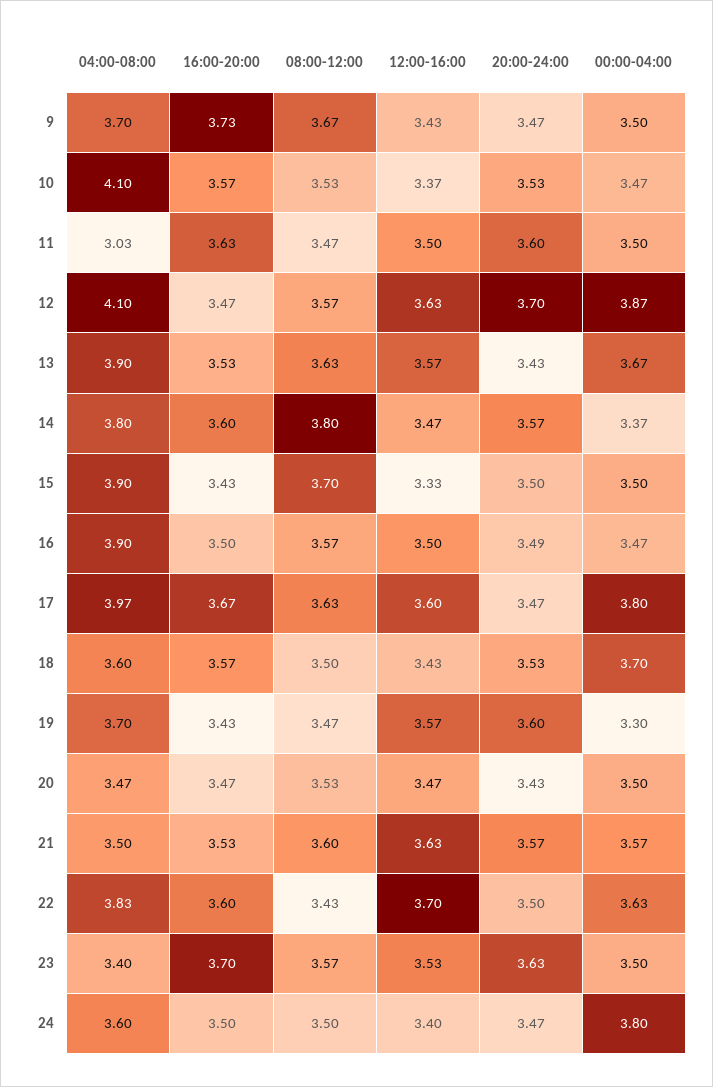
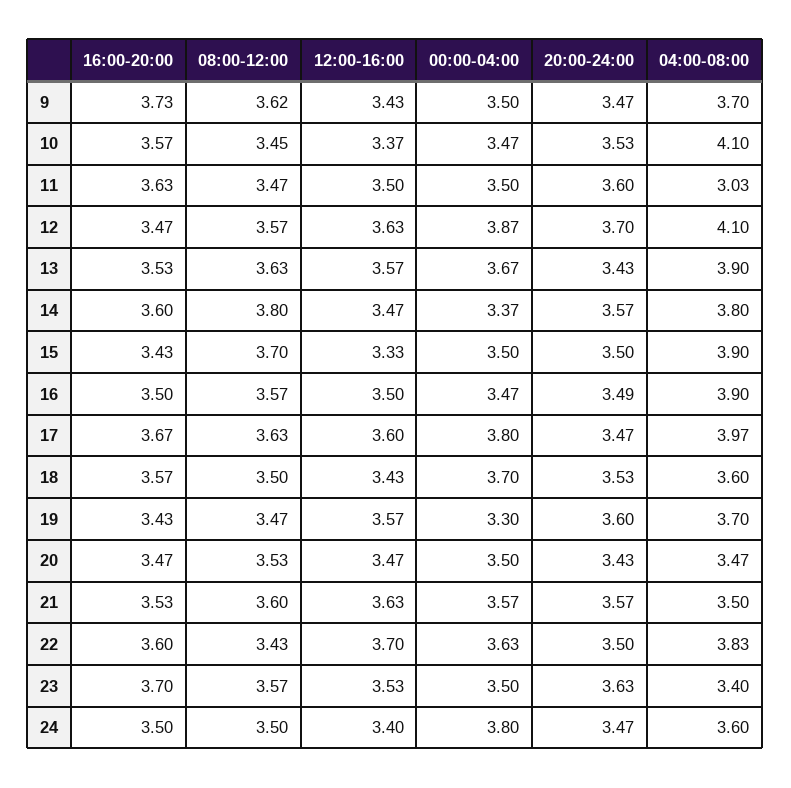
  {
    "04:00-08:00": {
      "9": 3.7,
      "10": 4.1,
      "11": 3.03,
      "12": 4.1,
      "13": 3.9,
      "14": 3.8,
      "15": 3.9,
      "16": 3.9,
      "17": 3.97,
      "18": 3.6,
      "19": 3.7,
      "20": 3.47,
      "21": 3.5,
      "22": 3.83,
      "23": 3.4,
      "24": 3.6
    },
    "16:00-20:00": {
      "9": 3.73,
      "10": 3.57,
      "11": 3.63,
      "12": 3.47,
      "13": 3.53,
      "14": 3.6,
      "15": 3.43,
      "16": 3.5,
      "17": 3.67,
      "18": 3.57,
      "19": 3.43,
      "20": 3.47,
      "21": 3.53,
      "22": 3.6,
      "23": 3.7,
      "24": 3.5
    },
    "08:00-12:00": {
-     "9": 3.67,
+     "9": 3.62,
-     "10": 3.53,
+     "10": 3.45,
      "11": 3.47,
      "12": 3.57,
      "13": 3.63,
      "14": 3.8,
      "15": 3.7,
      "16": 3.57,
      "17": 3.63,
      "18": 3.5,
      "19": 3.47,
      "20": 3.53,
      "21": 3.6,
      "22": 3.43,
      "23": 3.57,
      "24": 3.5
    },
    "12:00-16:00": {
      "9": 3.43,
      "10": 3.37,
      "11": 3.5,
      "12": 3.63,
      "13": 3.57,
      "14": 3.47,
      "15": 3.33,
      "16": 3.5,
      "17": 3.6,
      "18": 3.43,
      "19": 3.57,
      "20": 3.47,
      "21": 3.63,
      "22": 3.7,
      "23": 3.53,
      "24": 3.4
    },
    "20:00-24:00": {
      "9": 3.47,
      "10": 3.53,
      "11": 3.6,
      "12": 3.7,
      "13": 3.43,
      "14": 3.57,
      "15": 3.5,
      "16": 3.49,
      "17": 3.47,
      "18": 3.53,
      "19": 3.6,
      "20": 3.43,
      "21": 3.57,
      "22": 3.5,
      "23": 3.63,
      "24": 3.47
    },
    "00:00-04:00": {
      "9": 3.5,
      "10": 3.47,
      "11": 3.5,
      "12": 3.87,
      "13": 3.67,
      "14": 3.37,
      "15": 3.5,
      "16": 3.47,
      "17": 3.8,
      "18": 3.7,
      "19": 3.3,
      "20": 3.5,
      "21": 3.57,
      "22": 3.63,
      "23": 3.5,
      "24": 3.8
    }
  }

